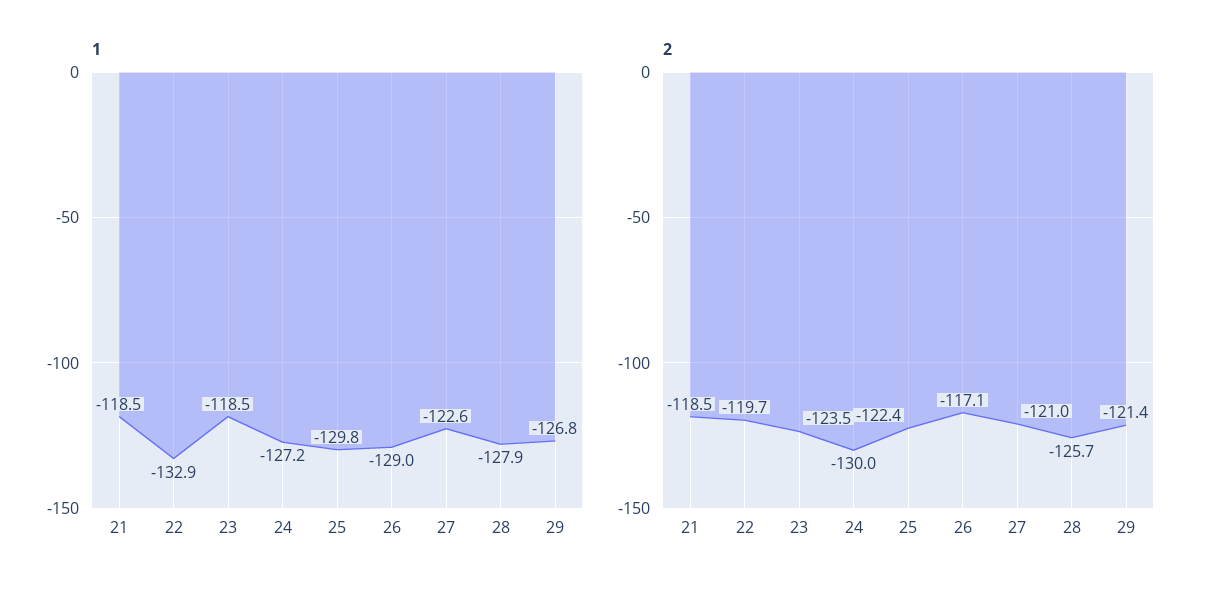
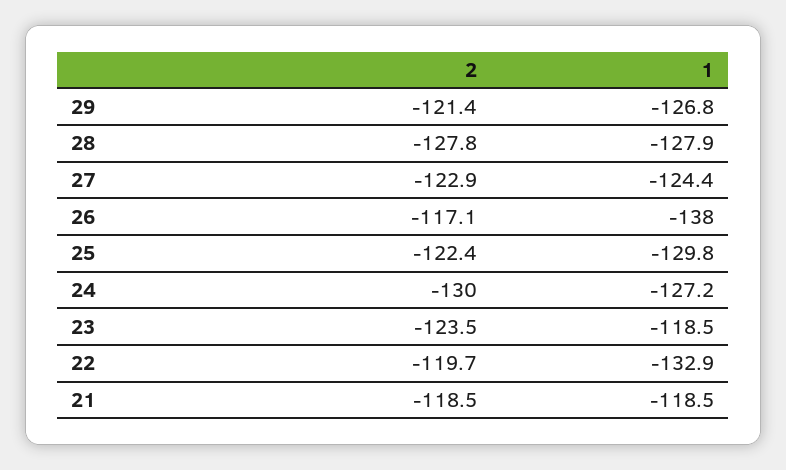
  {
    "1": {
      "21": -118.5,
      "22": -132.9,
      "23": -118.5,
      "24": -127.2,
      "25": -129.8,
-     "26": -129,
+     "26": -138,
-     "27": -122.6,
+     "27": -124.4,
      "28": -127.9,
      "29": -126.8
    },
    "2": {
      "21": -118.5,
      "22": -119.7,
      "23": -123.5,
      "24": -130,
      "25": -122.4,
      "26": -117.1,
-     "27": -121,
+     "27": -122.9,
-     "28": -125.7,
+     "28": -127.8,
      "29": -121.4
    }
  }

